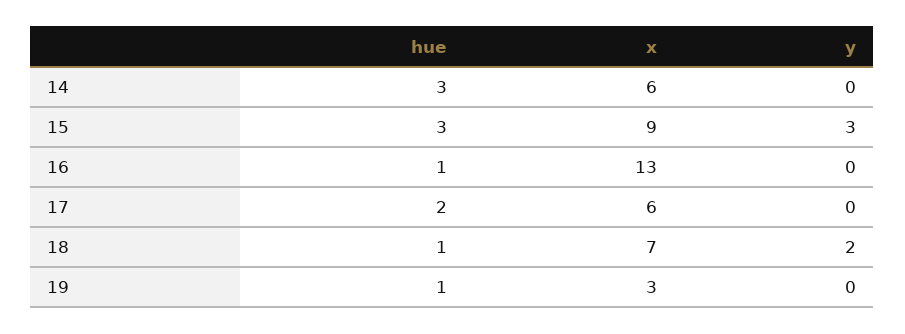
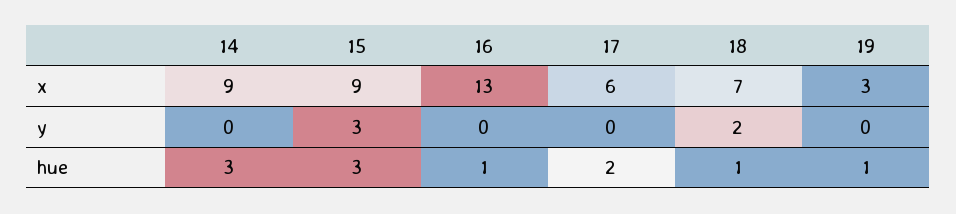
  {
    "hue": {
      "14": 3,
      "15": 3,
      "16": 1,
      "17": 2,
      "18": 1,
      "19": 1
    },
    "x": {
-     "14": 6,
+     "14": 9,
      "15": 9,
      "16": 13,
      "17": 6,
      "18": 7,
      "19": 3
    },
    "y": {
      "14": 0,
      "15": 3,
      "16": 0,
      "17": 0,
      "18": 2,
      "19": 0
    }
  }

